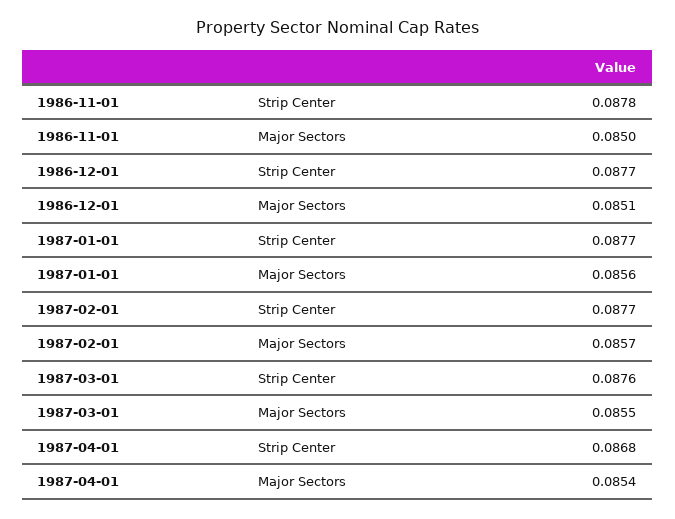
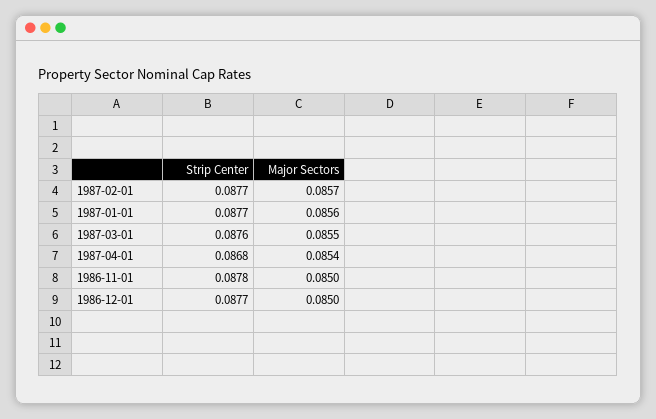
  {
    "1986-11-01": {
      "Strip Center": 0.0878,
      "Major Sectors": 0.085
    },
    "1986-12-01": {
      "Strip Center": 0.0877,
-     "Major Sectors": 0.0851
+     "Major Sectors": 0.085
    },
    "1987-01-01": {
      "Strip Center": 0.0877,
      "Major Sectors": 0.0856
    },
    "1987-02-01": {
      "Strip Center": 0.0877,
      "Major Sectors": 0.0857
    },
    "1987-03-01": {
      "Strip Center": 0.0876,
      "Major Sectors": 0.0855
    },
    "1987-04-01": {
      "Strip Center": 0.0868,
      "Major Sectors": 0.0854
    }
  }

